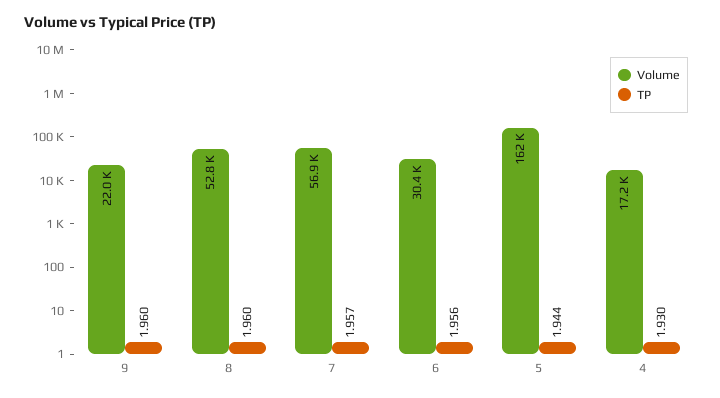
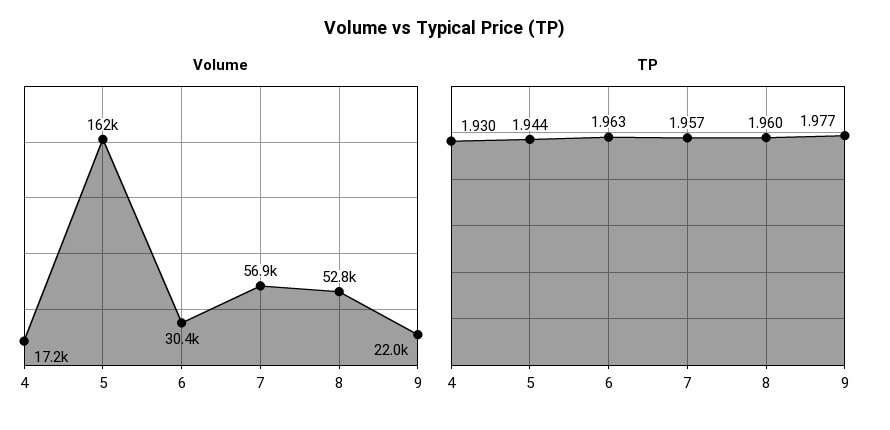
  {
    "Volume": {
      "9": 22000,
      "8": 52800,
      "7": 56900,
      "6": 30400,
      "5": 162000,
      "4": 17200
    },
    "TP": {
-     "9": 1.96,
+     "9": 1.977,
      "8": 1.96,
      "7": 1.957,
-     "6": 1.956,
+     "6": 1.963,
      "5": 1.944,
      "4": 1.93
    }
  }

